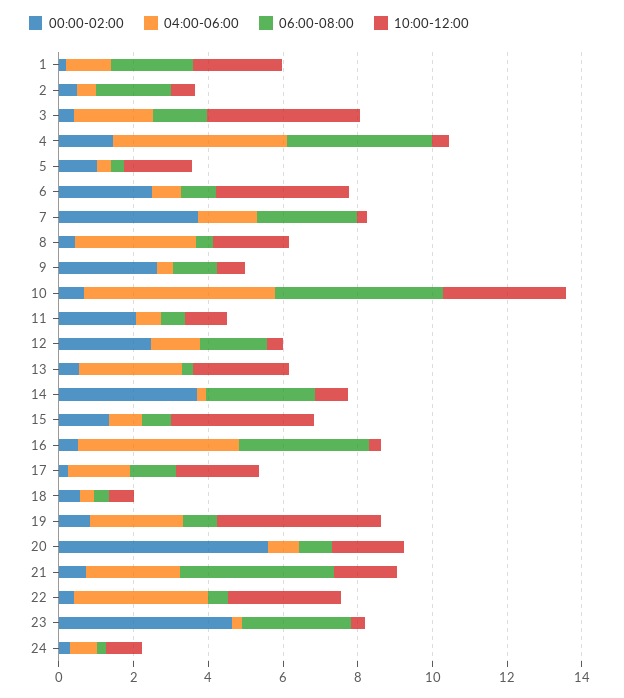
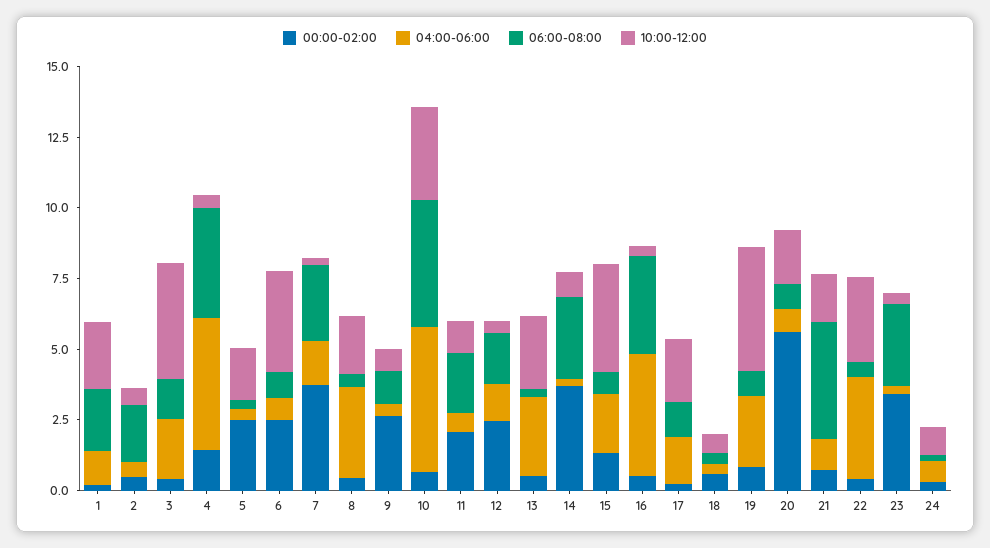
  {
    "00:00-02:00": {
      "1": 0,
      "2": 0.5,
      "3": 0.5,
      "4": 1.5,
-     "5": 1,
+     "5": 2.5,
      "6": 2.5,
      "7": 3.5,
      "8": 0.5,
      "9": 2.5,
      "10": 0.5,
      "11": 2,
      "12": 2.5,
      "13": 0.5,
      "14": 3.5,
      "15": 1.5,
      "16": 0.5,
      "17": 0,
      "18": 0.5,
      "19": 1,
      "20": 5.5,
      "21": 0.5,
      "22": 0.5,
-     "23": 4.5,
+     "23": 3.5,
      "24": 0.5
    },
    "04:00-06:00": {
      "1": 1,
      "2": 0.5,
      "3": 2,
      "4": 4.5,
      "5": 0.5,
      "6": 1,
      "7": 1.5,
      "8": 3,
      "9": 0.5,
      "10": 5,
      "11": 0.5,
      "12": 1.5,
      "13": 3,
      "14": 0,
-     "15": 1,
+     "15": 2,
      "16": 4.5,
      "17": 1.5,
      "18": 0.5,
      "19": 2.5,
      "20": 1,
-     "21": 2.5,
+     "21": 1,
      "22": 3.5,
      "23": 0.5,
      "24": 0.5
    },
    "06:00-08:00": {
      "1": 2,
      "2": 2,
      "3": 1.5,
      "4": 4,
      "5": 0.5,
      "6": 1,
      "7": 2.5,
      "8": 0.5,
      "9": 1,
      "10": 4.5,
-     "11": 0.5,
+     "11": 2,
      "12": 2,
      "13": 0.5,
      "14": 3,
      "15": 1,
      "16": 3.5,
      "17": 1,
      "18": 0.5,
      "19": 1,
      "20": 1,
      "21": 4,
      "22": 0.5,
      "23": 3,
      "24": 0
    },
    "10:00-12:00": {
      "1": 2.5,
      "2": 0.5,
      "3": 4,
      "4": 0.5,
      "5": 2,
      "6": 3.5,
      "7": 0.5,
      "8": 2,
      "9": 1,
      "10": 3.5,
      "11": 1,
      "12": 0.5,
      "13": 2.5,
      "14": 1,
      "15": 4,
      "16": 0.5,
      "17": 2,
      "18": 0.5,
      "19": 4.5,
      "20": 2,
      "21": 1.5,
      "22": 3,
      "23": 0.5,
      "24": 1
    }
  }

